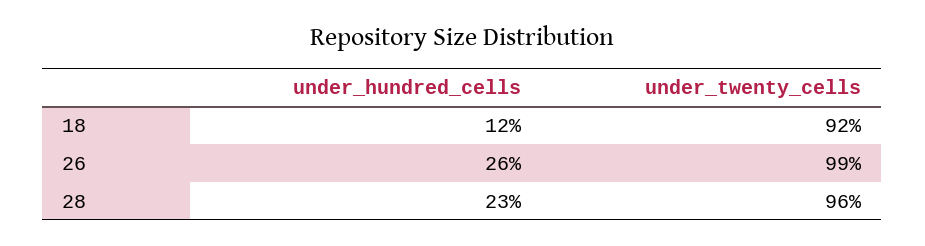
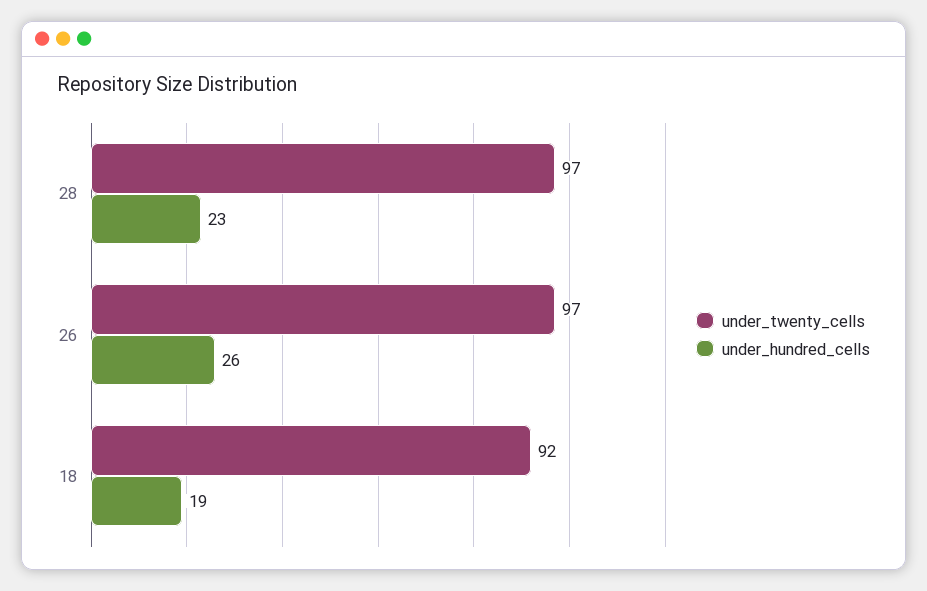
  {
    "under_hundred_cells": {
-     "18": 12,
+     "18": 19,
      "26": 26,
      "28": 23
    },
    "under_twenty_cells": {
      "18": 92,
-     "26": 99,
+     "26": 97,
-     "28": 96
+     "28": 97
    }
  }

